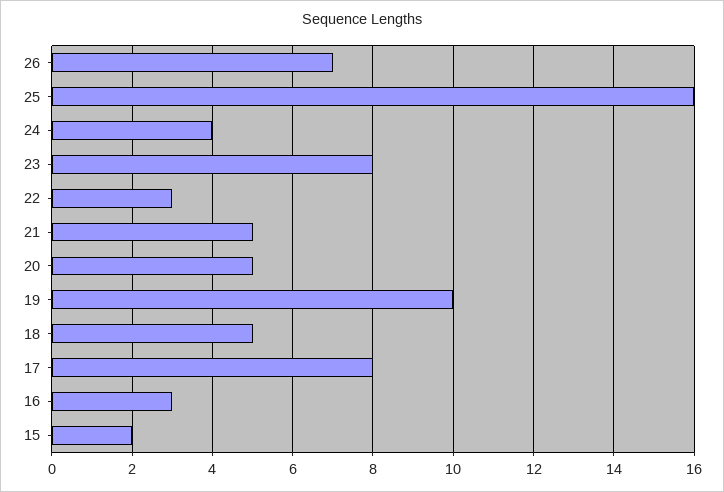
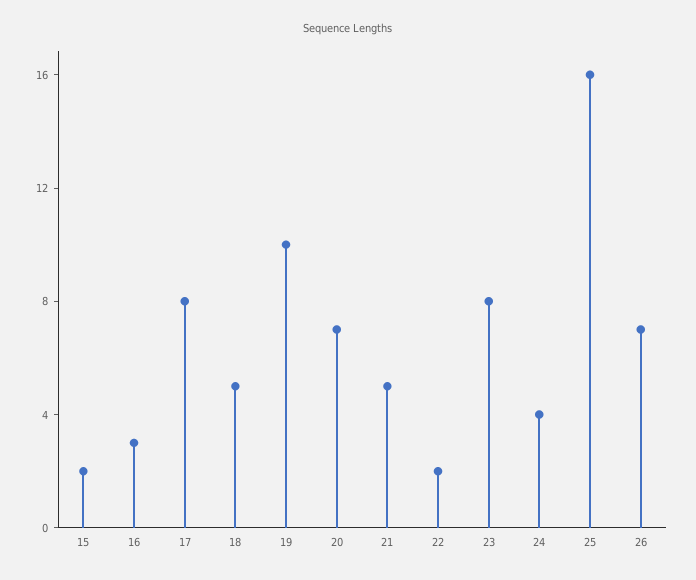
  {
    "26": 7,
    "25": 16,
    "24": 4,
    "23": 8,
-   "22": 3,
+   "22": 2,
    "21": 5,
-   "20": 5,
+   "20": 7,
    "19": 10,
    "18": 5,
    "17": 8,
    "16": 3,
    "15": 2
  }

